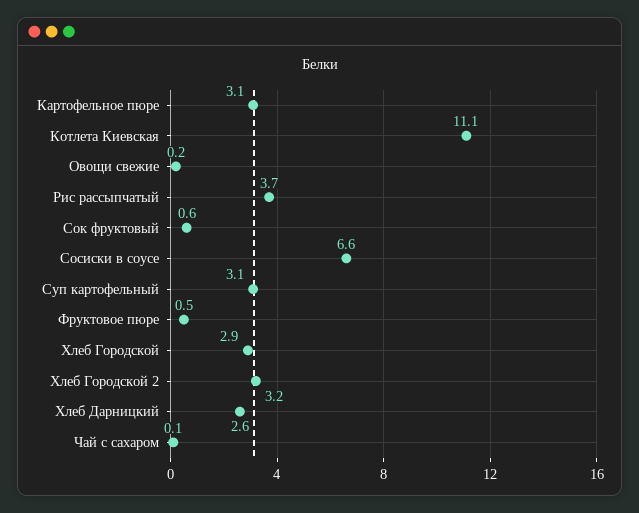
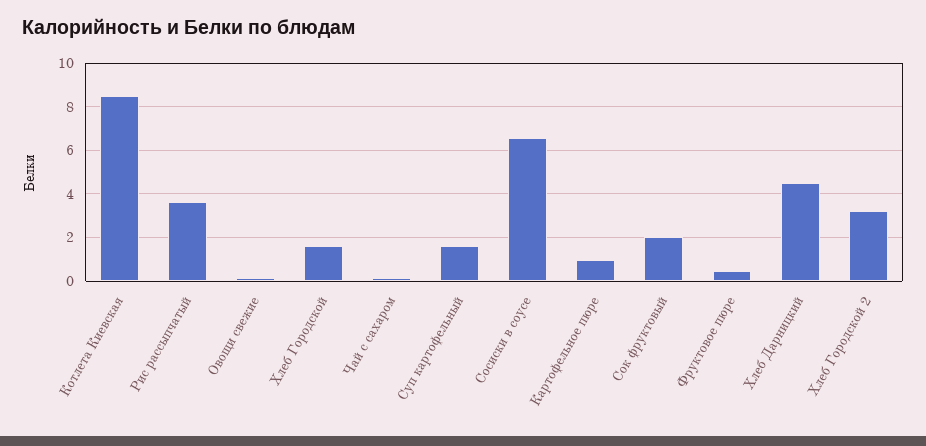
  {
-   "Картофельное пюре": 3.1,
+   "Картофельное пюре": 1,
-   "Котлета Киевская": 11.1,
+   "Котлета Киевская": 8.5,
    "Овощи свежие": 0.2,
    "Рис рассыпчатый": 3.7,
-   "Сок фруктовый": 0.6,
+   "Сок фруктовый": 2,
    "Сосиски в соусе": 6.6,
-   "Суп картофельный": 3.1,
+   "Суп картофельный": 1.5,
    "Фруктовое пюре": 0.5,
-   "Хлеб Городской": 2.9,
+   "Хлеб Городской": 1.5,
    "Хлеб Городской 2": 3.2,
-   "Хлеб Дарницкий": 2.6,
+   "Хлеб Дарницкий": 4.5,
    "Чай с сахаром": 0.1
  }

